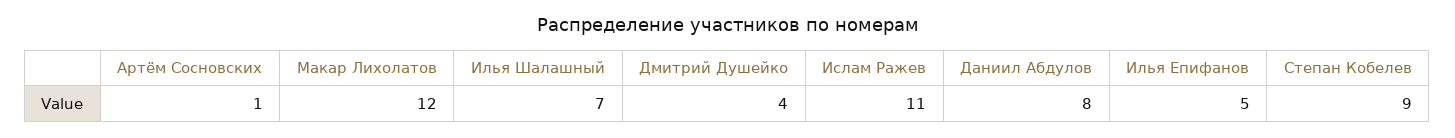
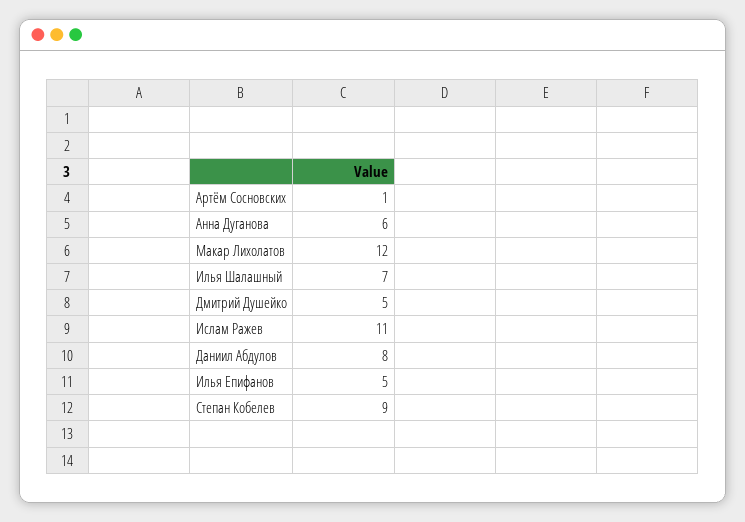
  {
    "Артём Сосновских": 1,
    "Макар Лихолатов": 12,
    "Илья Шалашный": 7,
-   "Дмитрий Душейко": 4,
+   "Дмитрий Душейко": 5,
    "Ислам Ражев": 11,
    "Даниил Абдулов": 8,
    "Илья Епифанов": 5,
-   "Степан Кобелев": 9
+   "Степан Кобелев": 9,
+   "Анна Дуганова": 6
  }

